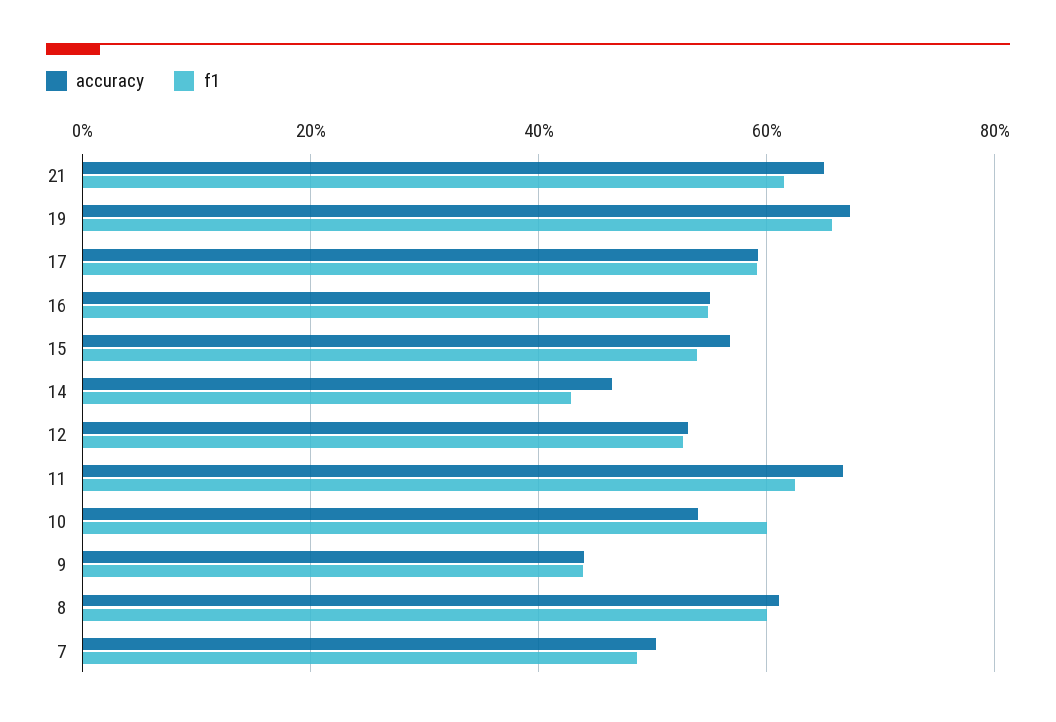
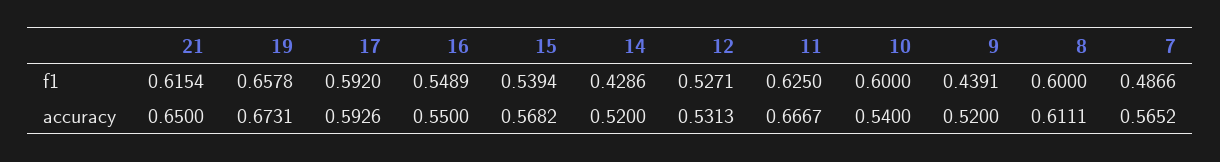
  {
    "accuracy": {
      "21": 0.65,
      "19": 0.6731,
      "17": 0.5926,
      "16": 0.55,
      "15": 0.5682,
-     "14": 0.46,
+     "14": 0.52,
      "12": 0.5313,
      "11": 0.6667,
      "10": 0.54,
-     "9": 0.44,
+     "9": 0.52,
      "8": 0.6111,
-     "7": 0.5
+     "7": 0.5652
    },
    "f1": {
      "21": 0.6154,
      "19": 0.6578,
      "17": 0.592,
      "16": 0.5489,
      "15": 0.5394,
      "14": 0.4286,
      "12": 0.5271,
      "11": 0.625,
      "10": 0.6,
      "9": 0.4391,
      "8": 0.6,
      "7": 0.4866
    }
  }

